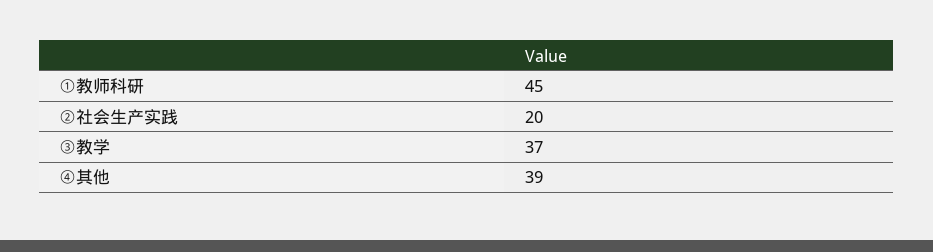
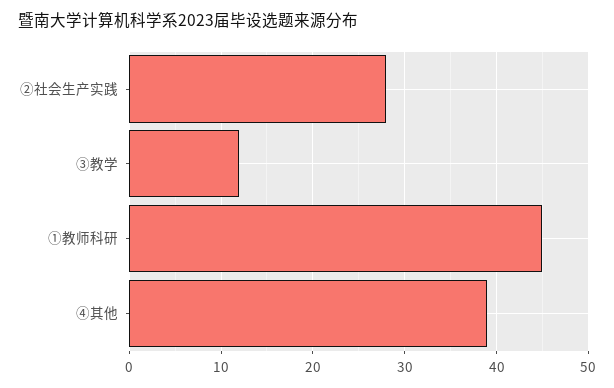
  {
    "①教师科研": 45,
-   "②社会生产实践": 20,
+   "②社会生产实践": 28,
-   "③教学": 37,
+   "③教学": 12,
    "④其他": 39
  }

